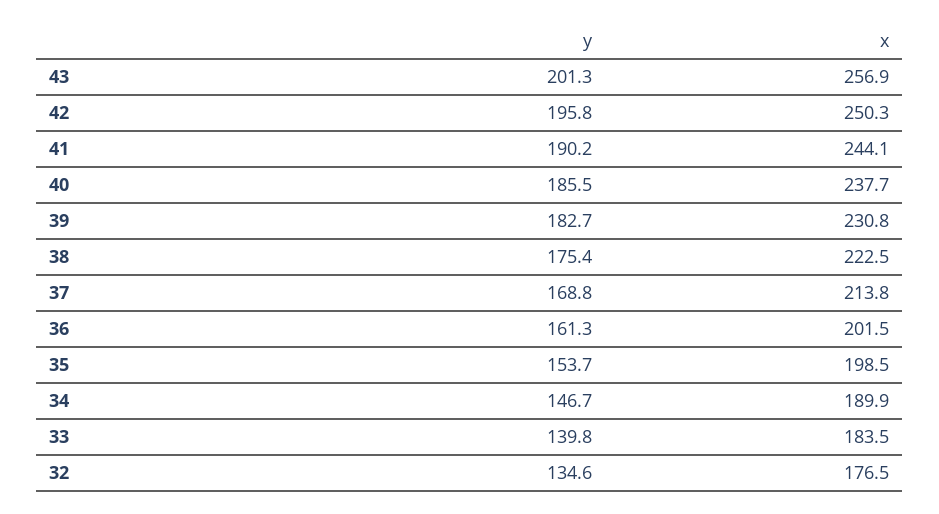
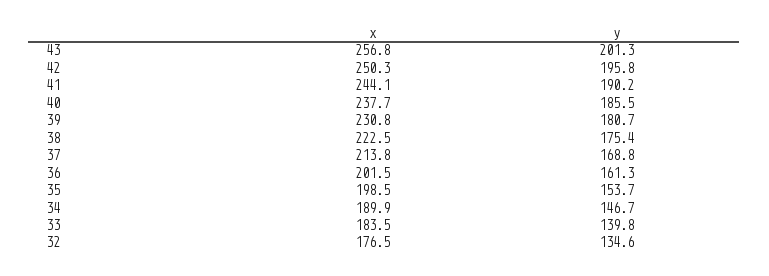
  {
    "y": {
      "43": 201.3,
      "42": 195.8,
      "41": 190.2,
      "40": 185.5,
-     "39": 182.7,
+     "39": 180.7,
      "38": 175.4,
      "37": 168.8,
      "36": 161.3,
      "35": 153.7,
      "34": 146.7,
      "33": 139.8,
      "32": 134.6
    },
    "x": {
-     "43": 256.9,
+     "43": 256.8,
      "42": 250.3,
      "41": 244.1,
      "40": 237.7,
      "39": 230.8,
      "38": 222.5,
      "37": 213.8,
      "36": 201.5,
      "35": 198.5,
      "34": 189.9,
      "33": 183.5,
      "32": 176.5
    }
  }

